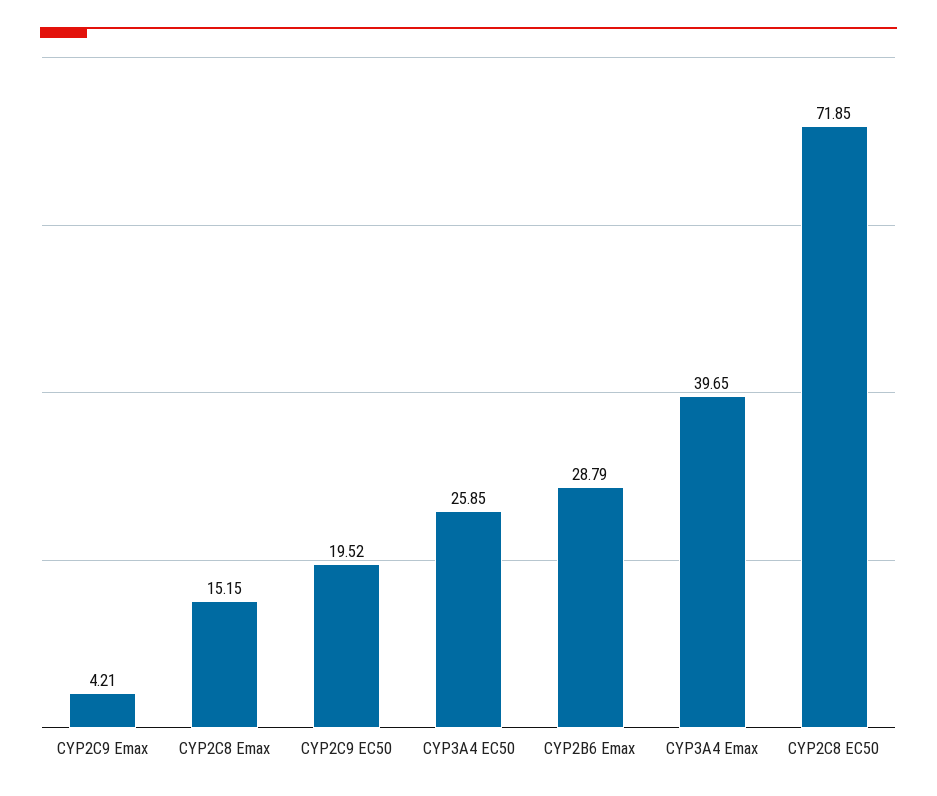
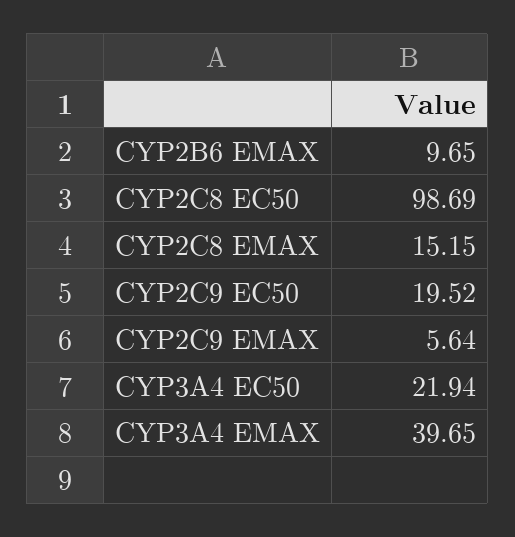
  {
-   "CYP2C9 Emax": 4.21,
+   "CYP2C9 Emax": 5.64,
    "CYP2C8 Emax": 15.15,
    "CYP2C9 EC50": 19.52,
-   "CYP3A4 EC50": 25.85,
+   "CYP3A4 EC50": 21.94,
-   "CYP2B6 Emax": 28.79,
+   "CYP2B6 Emax": 9.65,
    "CYP3A4 Emax": 39.65,
-   "CYP2C8 EC50": 71.85
+   "CYP2C8 EC50": 98.69
  }

